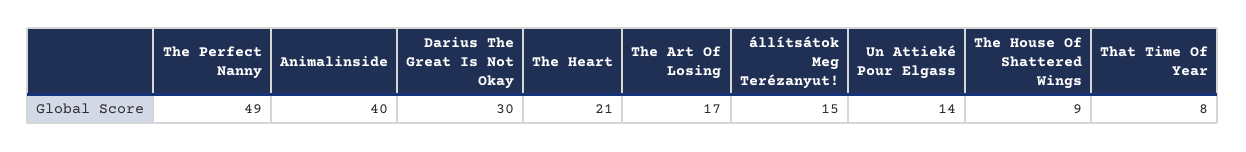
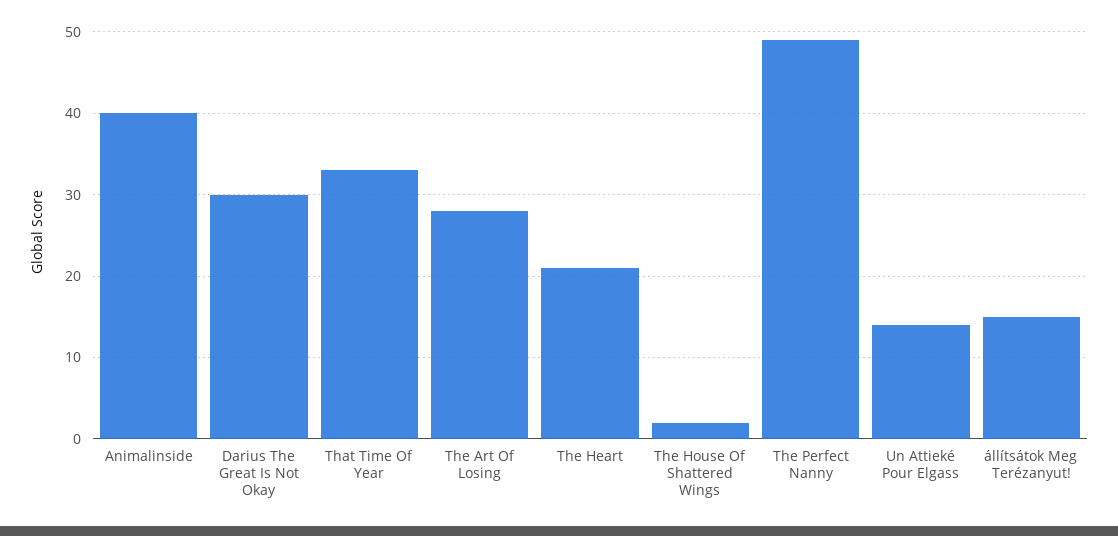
  {
    "The Perfect Nanny": 49,
    "Animalinside": 40,
    "Darius The Great Is Not Okay": 30,
    "The Heart": 21,
-   "The Art Of Losing": 17,
+   "The Art Of Losing": 28,
    "állítsátok Meg Terézanyut!": 15,
    "Un Attieké Pour Elgass": 14,
-   "The House Of Shattered Wings": 9,
+   "The House Of Shattered Wings": 2,
-   "That Time Of Year": 8
+   "That Time Of Year": 33
  }

